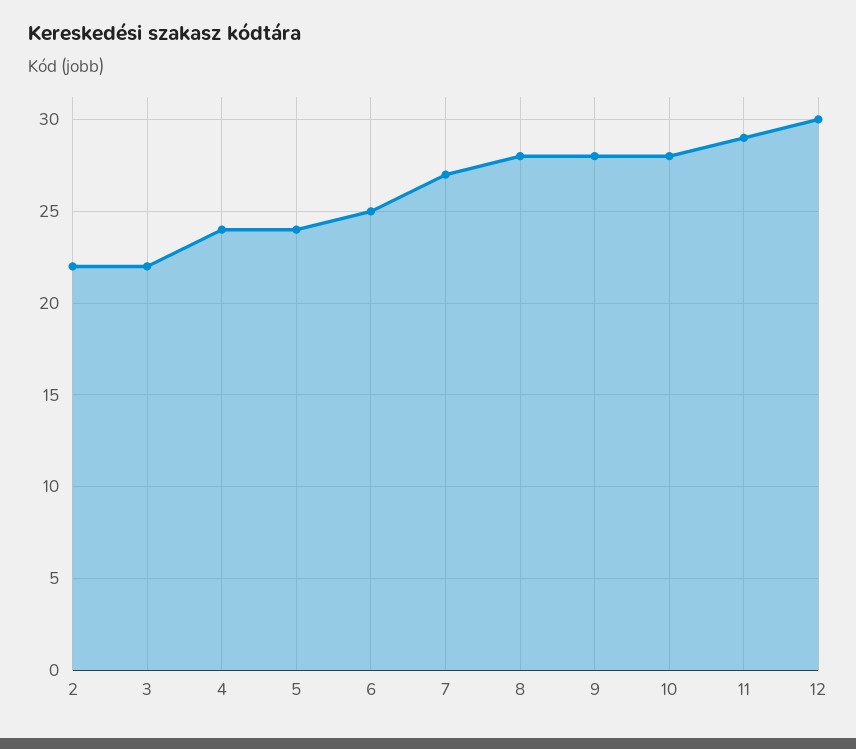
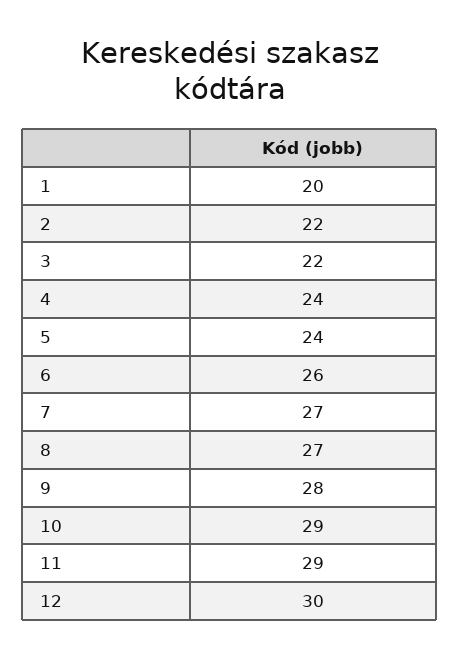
  {
    "2": 22,
    "3": 22,
    "4": 24,
    "5": 24,
-   "6": 25,
+   "6": 26,
    "7": 27,
-   "8": 28,
+   "8": 27,
    "9": 28,
-   "10": 28,
+   "10": 29,
    "11": 29,
-   "12": 30
+   "12": 30,
+   "1": 20
  }

